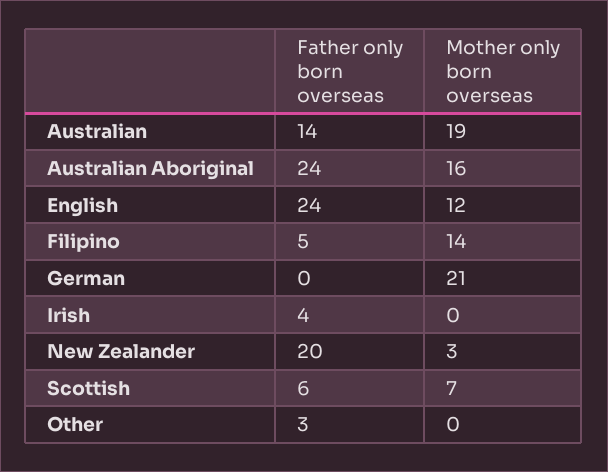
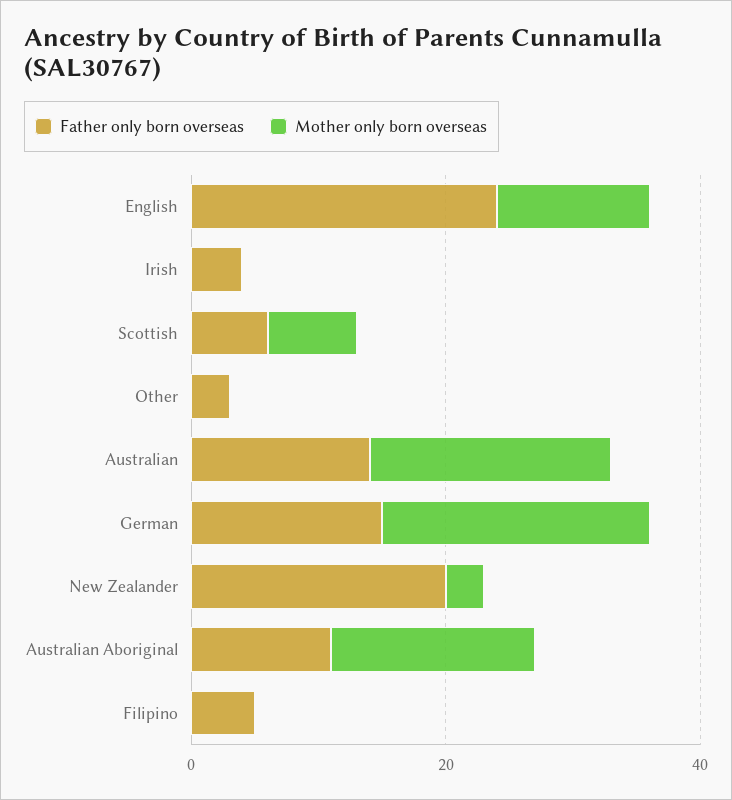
  {
    "Father only born overseas": {
      "Australian": 14,
-     "Australian Aboriginal": 24,
+     "Australian Aboriginal": 10,
      "English": 24,
      "Filipino": 5,
-     "German": 0,
+     "German": 15,
      "Irish": 4,
      "New Zealander": 20,
      "Scottish": 6,
      "Other": 3
    },
    "Mother only born overseas": {
      "Australian": 19,
      "Australian Aboriginal": 16,
      "English": 12,
-     "Filipino": 14,
+     "Filipino": 0,
      "German": 21,
      "Irish": 0,
      "New Zealander": 3,
      "Scottish": 7,
      "Other": 0
    }
  }

